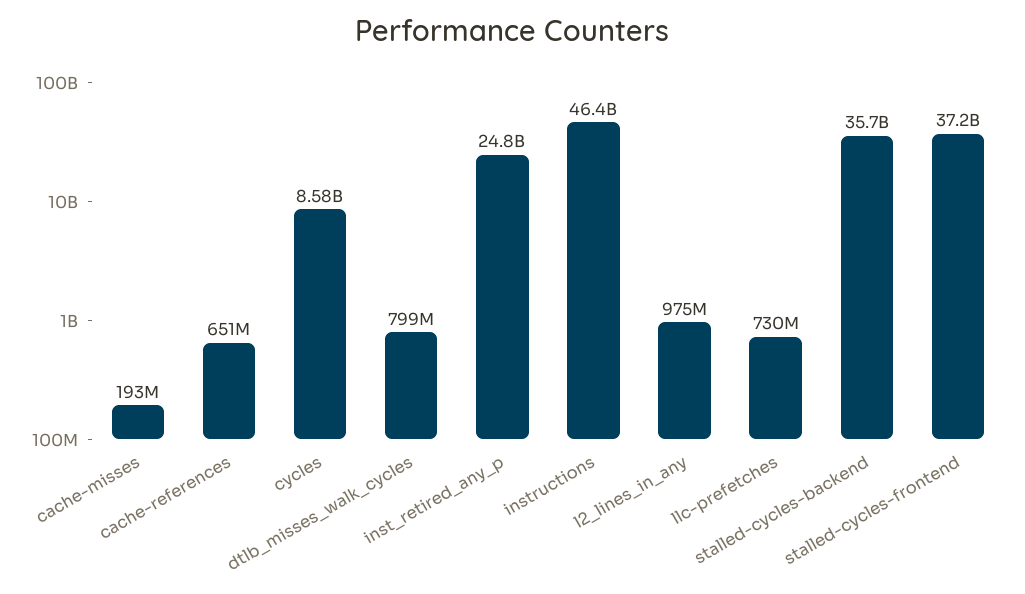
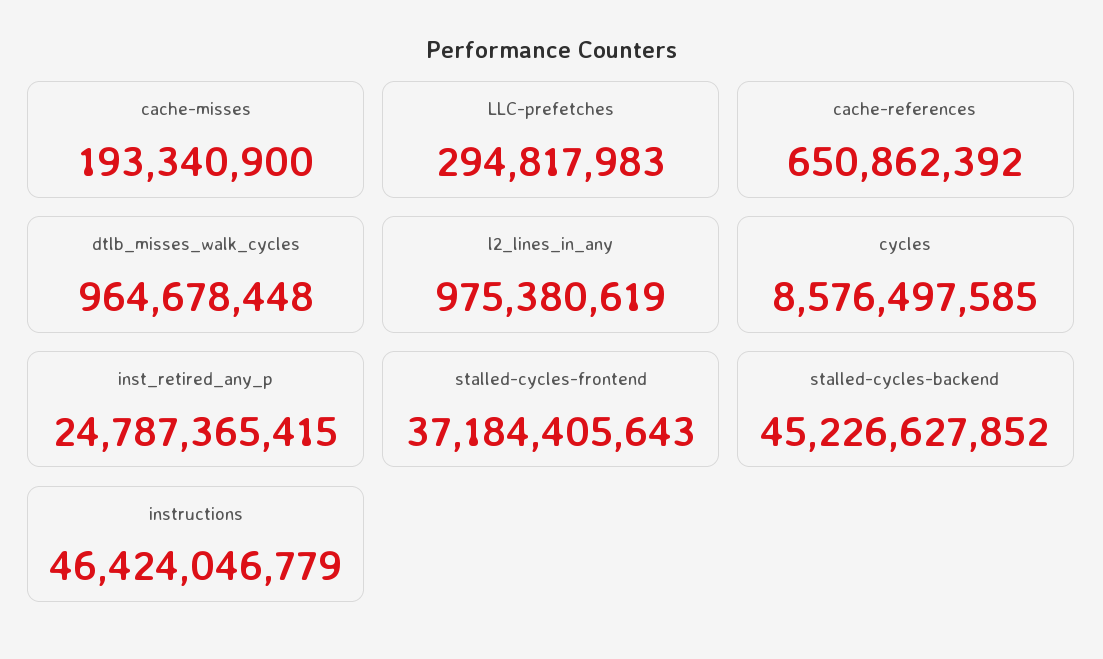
  {
    "cache-misses": 193340900,
    "cache-references": 650862392,
    "cycles": 8576497585,
-   "dtlb_misses_walk_cycles": 799000000,
+   "dtlb_misses_walk_cycles": 964678448,
    "inst_retired_any_p": 24787365415,
    "instructions": 46424046779,
    "l2_lines_in_any": 975380619,
-   "llc-prefetches": 730000000,
+   "llc-prefetches": 294817983,
-   "stalled-cycles-backend": 35700000000,
+   "stalled-cycles-backend": 45226627852,
    "stalled-cycles-frontend": 37184405643
  }

